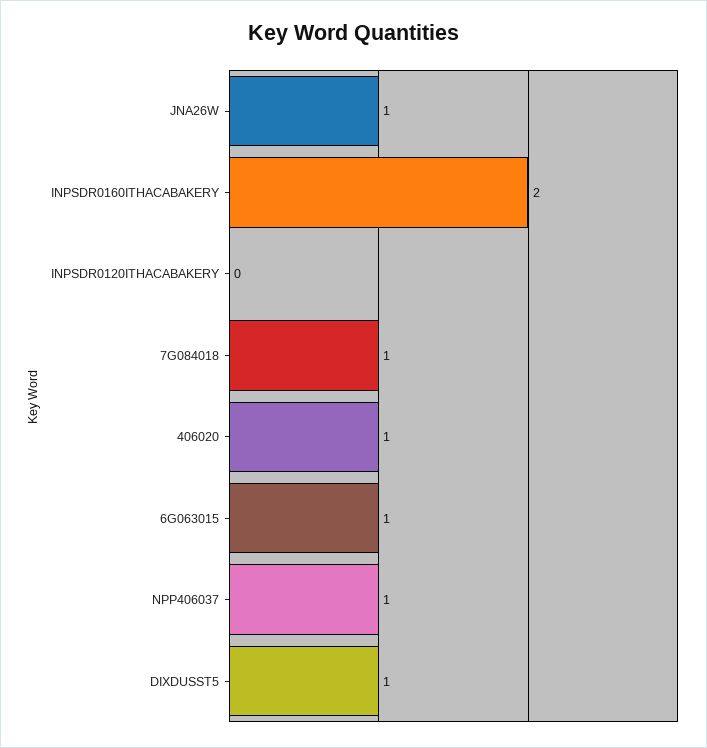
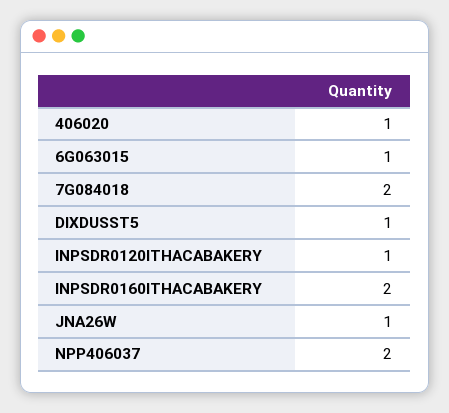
  {
    "JNA26W": 1,
    "INPSDR0160ITHACABAKERY": 2,
-   "INPSDR0120ITHACABAKERY": 0,
+   "INPSDR0120ITHACABAKERY": 1,
-   "7G084018": 1,
+   "7G084018": 2,
    "406020": 1,
    "6G063015": 1,
-   "NPP406037": 1,
+   "NPP406037": 2,
    "DIXDUSST5": 1
  }

